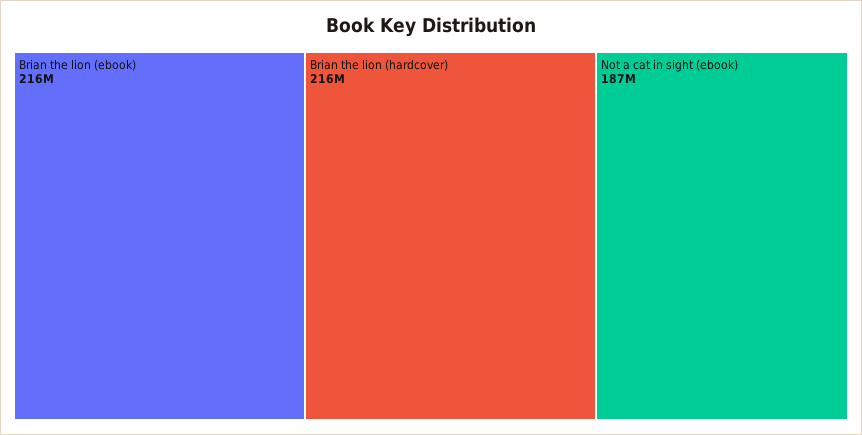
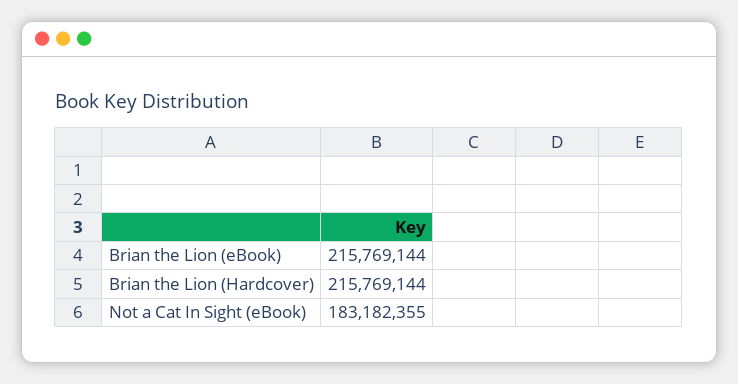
  {
    "Brian the lion (ebook)": 215769144,
    "Brian the lion (hardcover)": 215769144,
-   "Not a cat in sight (ebook)": 187000000
+   "Not a cat in sight (ebook)": 183182355
  }

